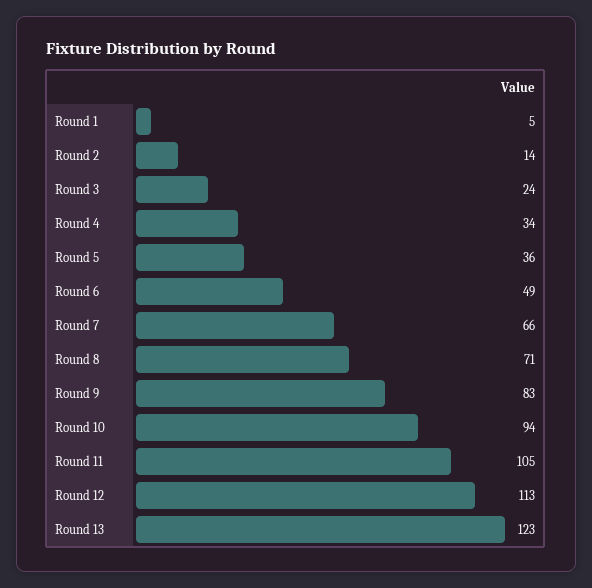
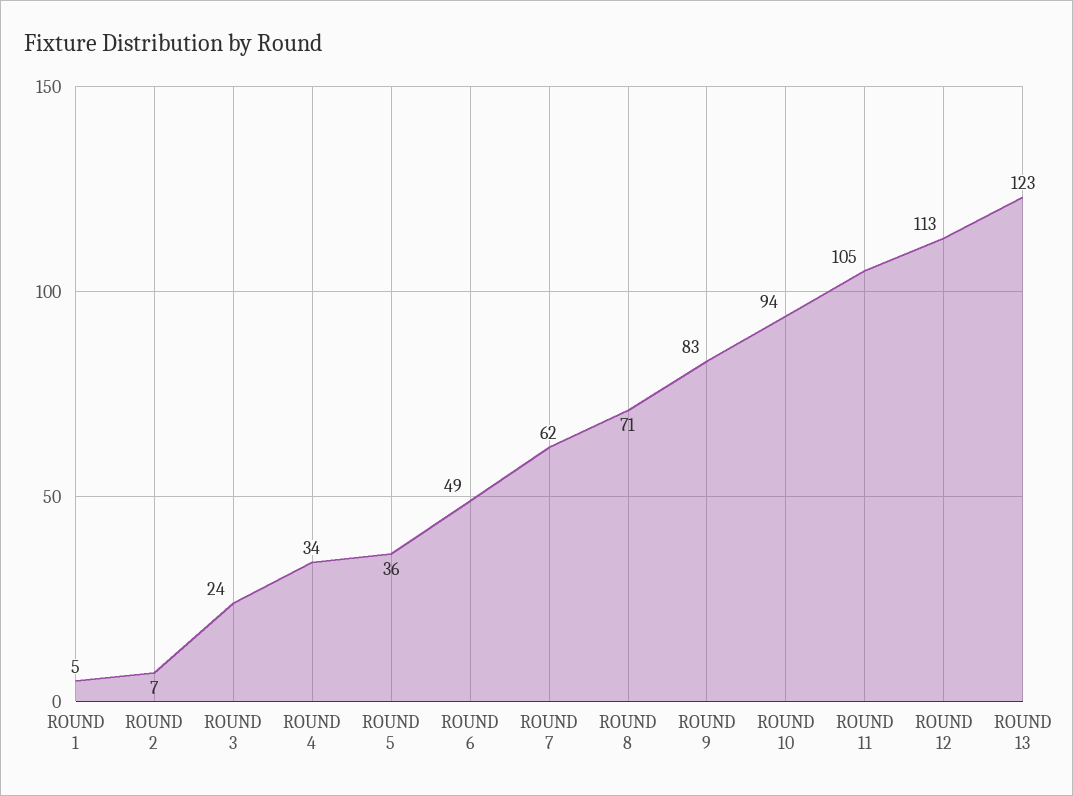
  {
    "Round 1": 5,
-   "Round 2": 14,
+   "Round 2": 7,
    "Round 3": 24,
    "Round 4": 34,
    "Round 5": 36,
    "Round 6": 49,
-   "Round 7": 66,
+   "Round 7": 62,
    "Round 8": 71,
    "Round 9": 83,
    "Round 10": 94,
    "Round 11": 105,
    "Round 12": 113,
    "Round 13": 123
  }

